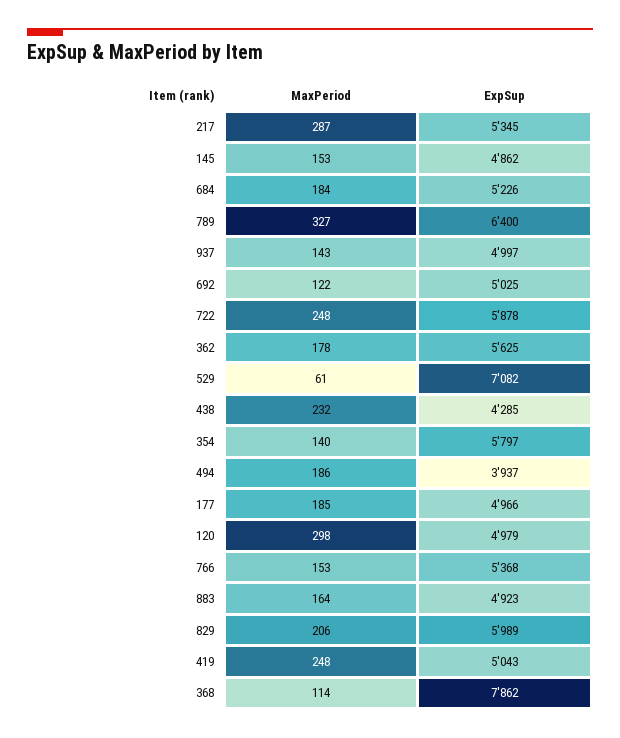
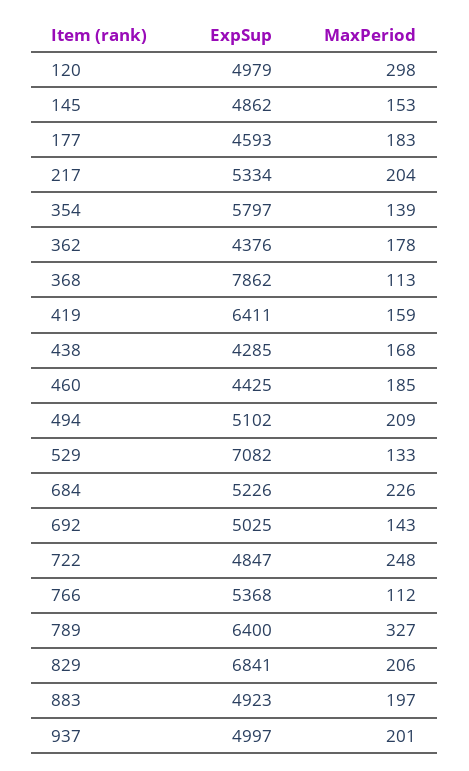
  {
    "MaxPeriod": {
-     "217": 287,
+     "217": 204,
      "145": 153,
-     "684": 184,
+     "684": 226,
      "789": 327,
-     "937": 143,
+     "937": 201,
-     "692": 122,
+     "692": 143,
      "722": 248,
      "362": 178,
-     "529": 61,
+     "529": 133,
-     "438": 232,
+     "438": 168,
-     "354": 140,
+     "354": 139,
-     "494": 186,
+     "494": 209,
-     "177": 185,
+     "177": 183,
      "120": 298,
-     "766": 153,
+     "766": 112,
-     "883": 164,
+     "883": 197,
      "829": 206,
-     "419": 248,
+     "419": 159,
-     "368": 114
+     "368": 113,
+     "460": 185
    },
    "ExpSup": {
-     "217": 5345,
+     "217": 5334,
      "145": 4862,
      "684": 5226,
      "789": 6400,
      "937": 4997,
      "692": 5025,
-     "722": 5878,
+     "722": 4847,
-     "362": 5625,
+     "362": 4376,
      "529": 7082,
      "438": 4285,
      "354": 5797,
-     "494": 3937,
+     "494": 5102,
-     "177": 4966,
+     "177": 4593,
      "120": 4979,
      "766": 5368,
      "883": 4923,
-     "829": 5989,
+     "829": 6841,
-     "419": 5043,
+     "419": 6411,
-     "368": 7862
+     "368": 7862,
+     "460": 4425
    }
  }

